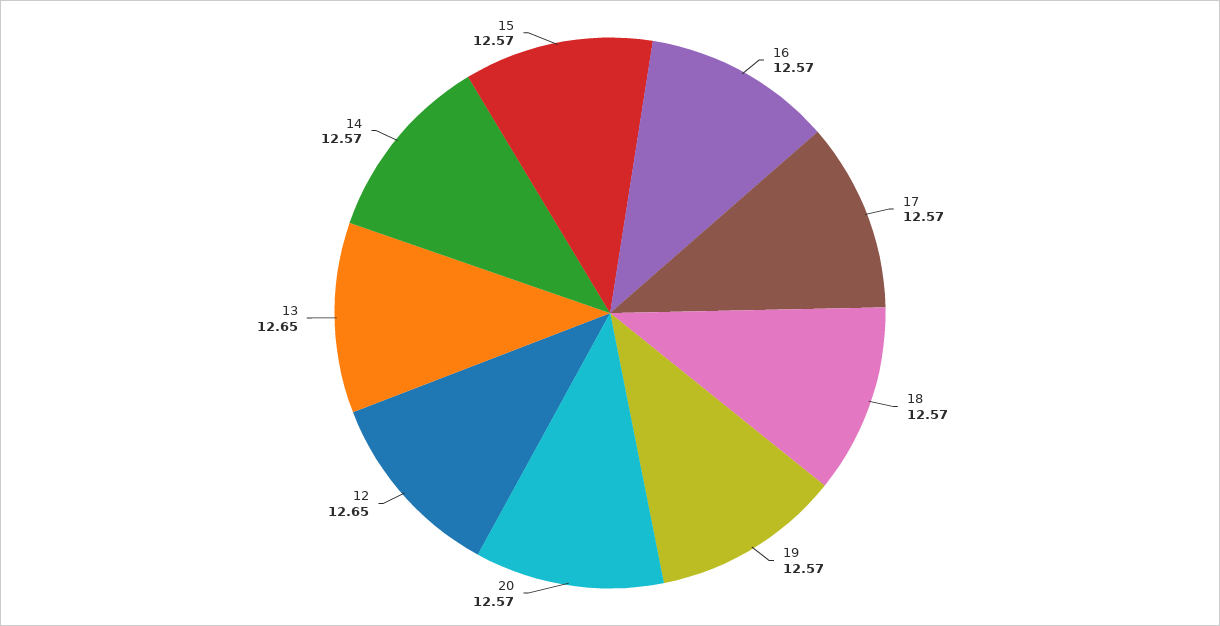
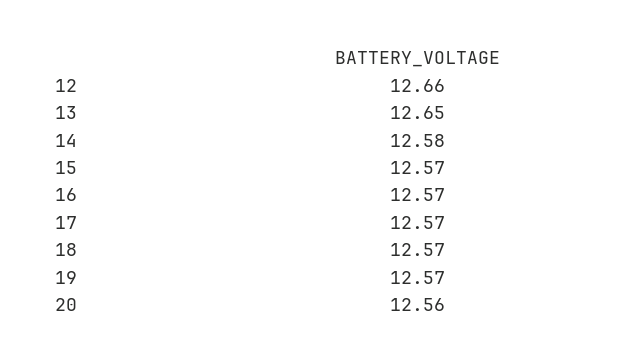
  {
    "16": 12.57,
    "17": 12.57,
    "18": 12.57,
    "19": 12.57,
-   "20": 12.57,
+   "20": 12.56,
-   "12": 12.65,
+   "12": 12.66,
    "13": 12.65,
-   "14": 12.57,
+   "14": 12.58,
    "15": 12.57
  }

